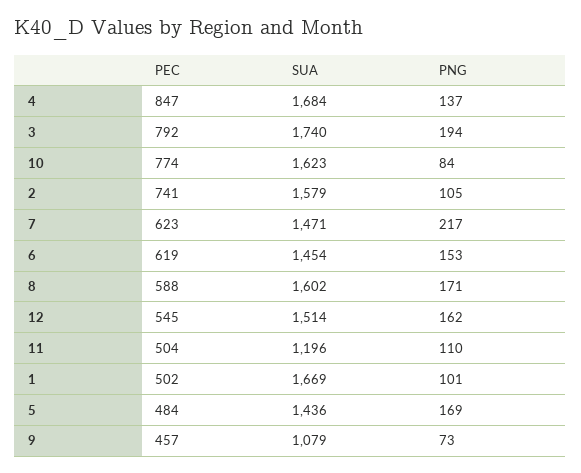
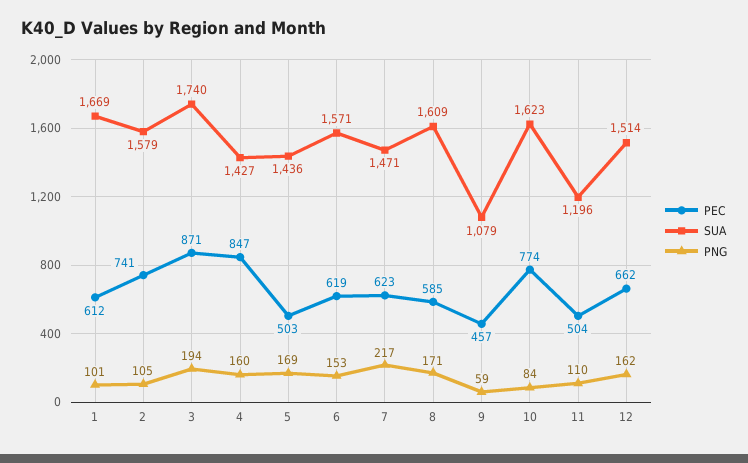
  {
    "PEC": {
      "4": 847,
-     "3": 792,
+     "3": 871,
      "10": 774,
      "2": 741,
      "7": 623,
      "6": 619,
-     "8": 588,
+     "8": 585,
-     "12": 545,
+     "12": 662,
      "11": 504,
-     "1": 502,
+     "1": 612,
-     "5": 484,
+     "5": 503,
      "9": 457
    },
    "SUA": {
-     "4": 1684,
+     "4": 1427,
      "3": 1740,
      "10": 1623,
      "2": 1579,
      "7": 1471,
-     "6": 1454,
+     "6": 1571,
-     "8": 1602,
+     "8": 1609,
      "12": 1514,
      "11": 1196,
      "1": 1669,
      "5": 1436,
      "9": 1079
    },
    "PNG": {
-     "4": 137,
+     "4": 160,
      "3": 194,
      "10": 84,
      "2": 105,
      "7": 217,
      "6": 153,
      "8": 171,
      "12": 162,
      "11": 110,
      "1": 101,
      "5": 169,
-     "9": 73
+     "9": 59
    }
  }

